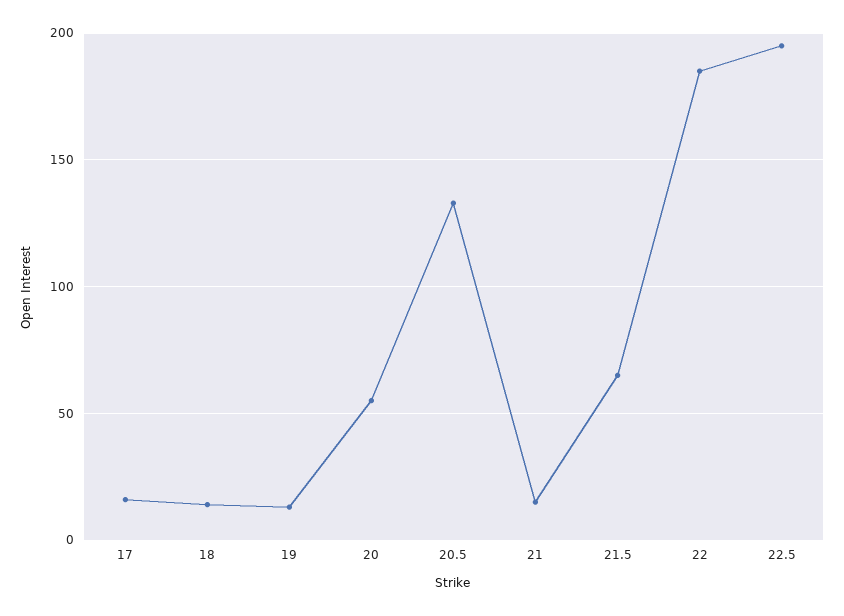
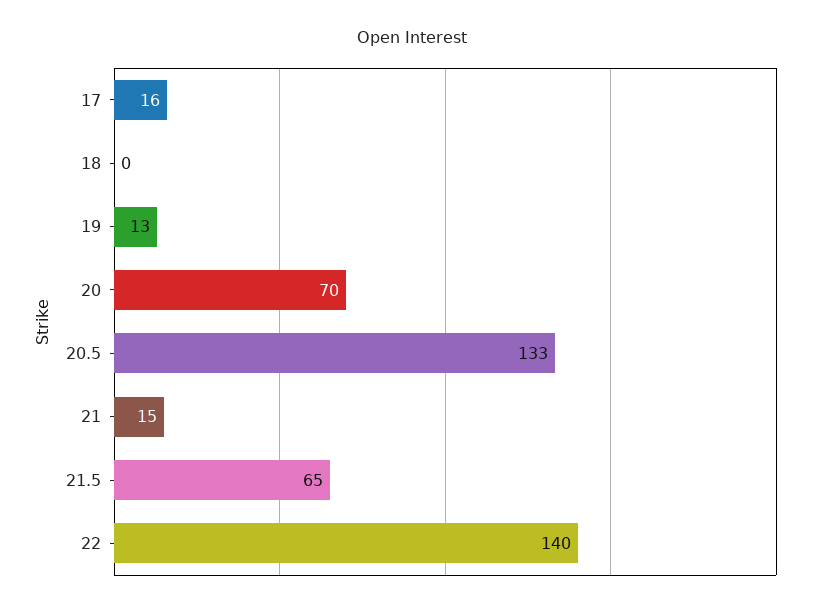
  {
    "17": 16,
-   "18": 15,
+   "18": 0,
    "19": 13,
-   "20": 55,
+   "20": 70,
    "20.5": 133,
    "21": 15,
    "21.5": 65,
-   "22": 185,
+   "22": 140
-   "22.5": 195
  }

